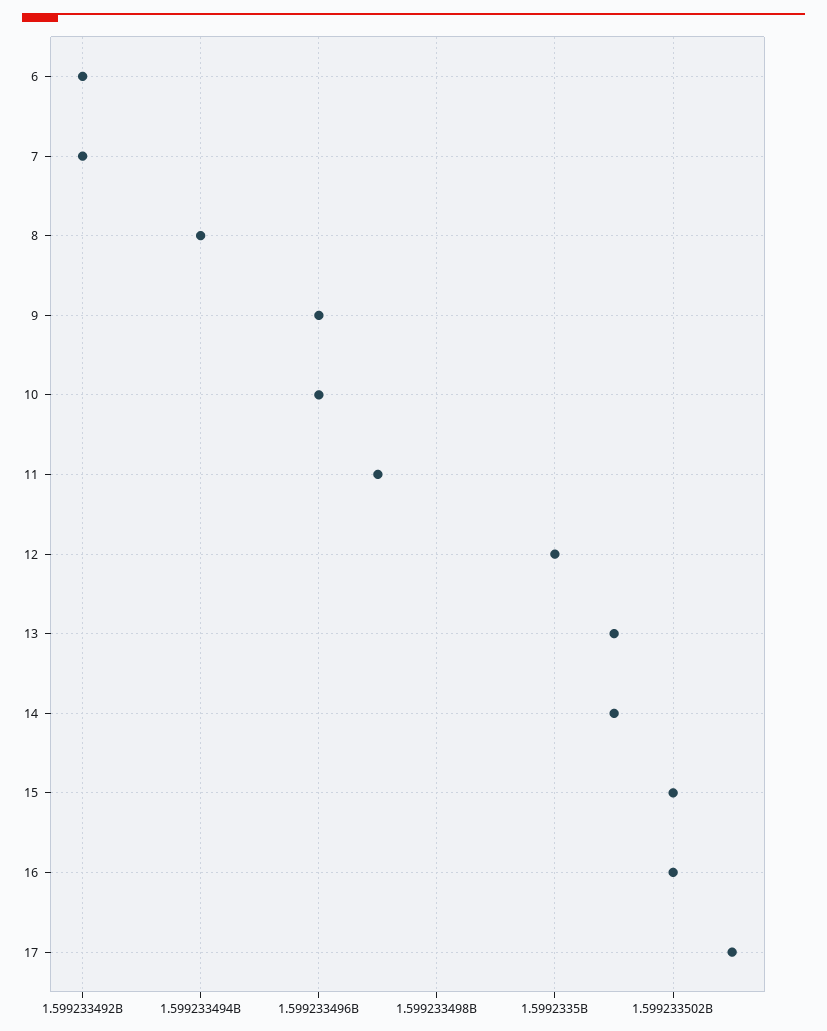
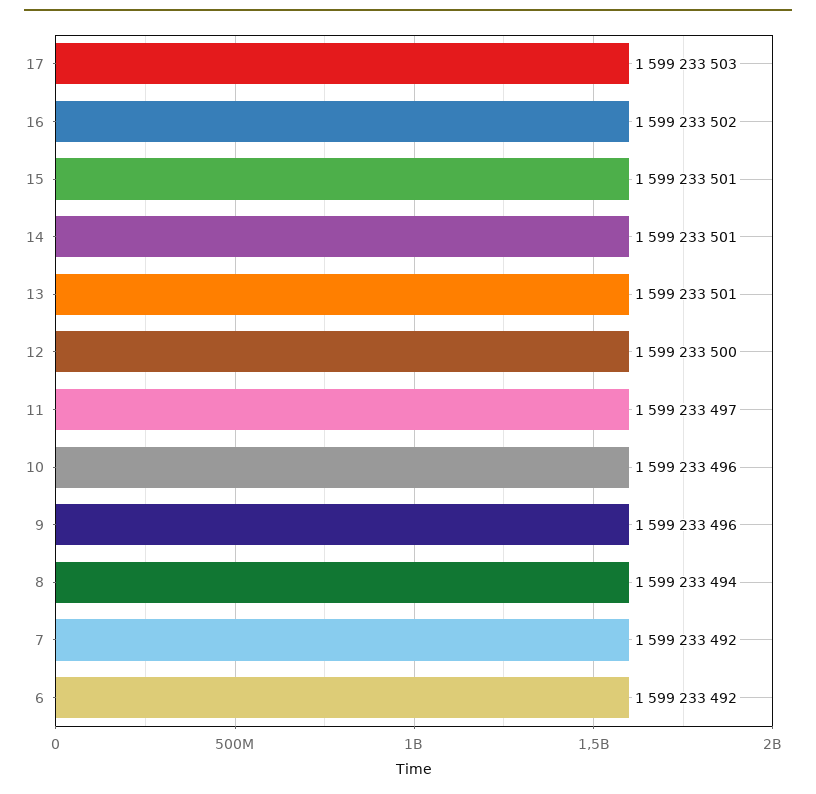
  {
    "6": 1599233492,
    "7": 1599233492,
    "8": 1599233494,
    "9": 1599233496,
    "10": 1599233496,
    "11": 1599233497,
    "12": 1599233500,
    "13": 1599233501,
    "14": 1599233501,
-   "15": 1599233502,
+   "15": 1599233501,
    "16": 1599233502,
    "17": 1599233503
  }

